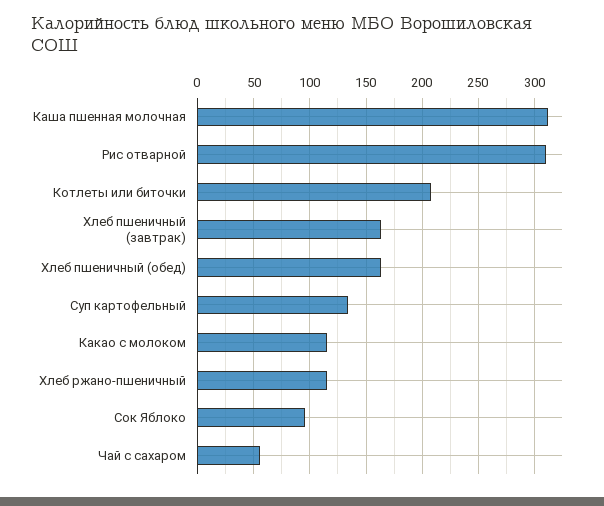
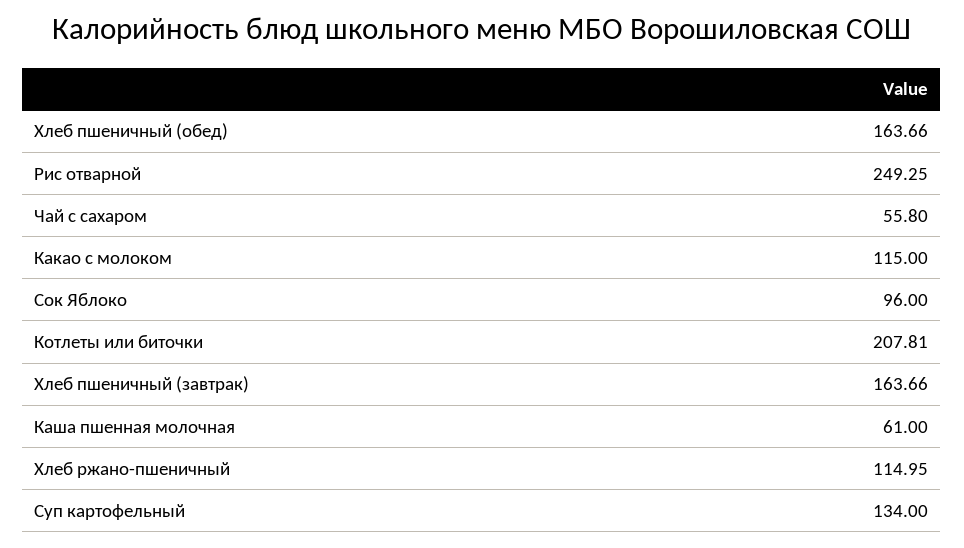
  {
-   "Каша пшенная молочная": 310,
+   "Каша пшенная молочная": 61,
-   "Рис отварной": 310,
+   "Рис отварной": 249.25,
    "Котлеты или биточки": 207.81,
    "Хлеб пшеничный (завтрак)": 163.66,
    "Хлеб пшеничный (обед)": 163.66,
    "Суп картофельный": 134,
    "Какао с молоком": 115,
    "Хлеб ржано-пшеничный": 114.95,
    "Сок Яблоко": 96,
    "Чай с сахаром": 55.8
  }

